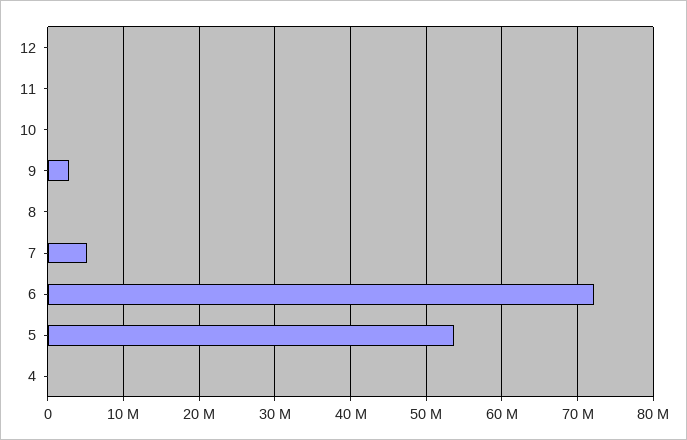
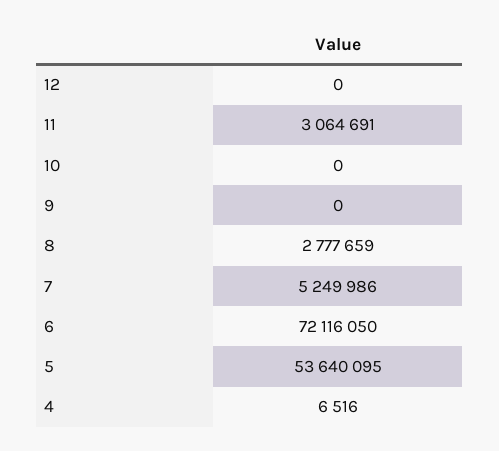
  {
    "12": 0,
-   "11": 0,
+   "11": 3064691,
    "10": 0,
-   "9": 3000000,
+   "9": 0,
-   "8": 0,
+   "8": 2777659,
    "7": 5249986,
    "6": 72116050,
    "5": 53640095,
    "4": 6516
  }

